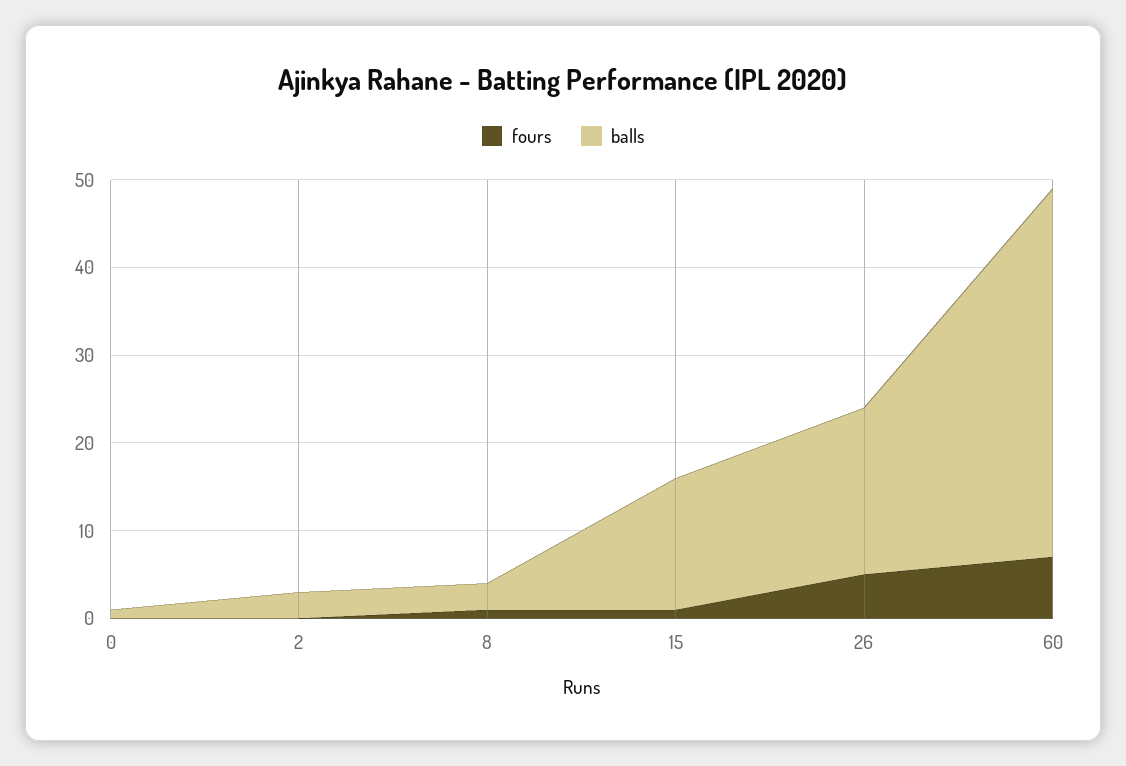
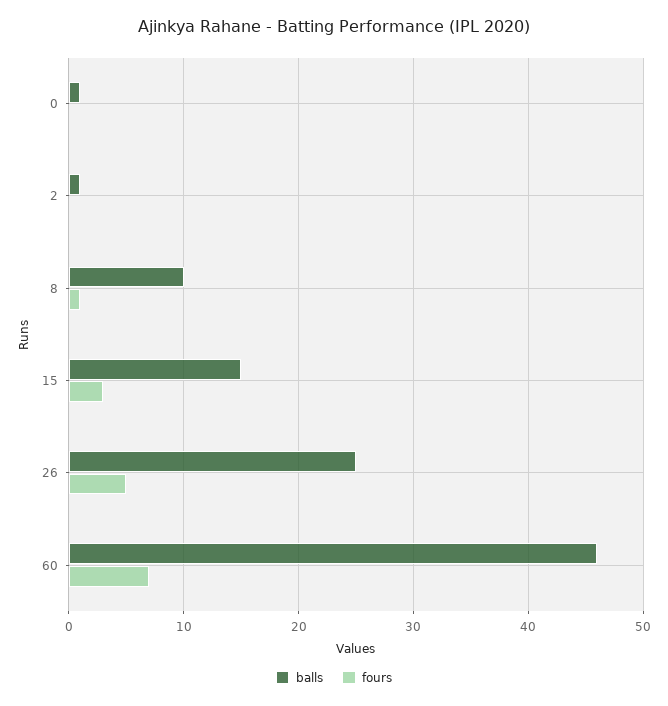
  {
    "fours": {
      "0": 0,
      "2": 0,
      "8": 1,
-     "15": 1,
+     "15": 3,
      "26": 5,
      "60": 7
    },
    "balls": {
      "0": 1,
-     "2": 3,
+     "2": 1,
-     "8": 3,
+     "8": 10,
      "15": 15,
-     "26": 19,
+     "26": 25,
-     "60": 42
+     "60": 46
    }
  }

